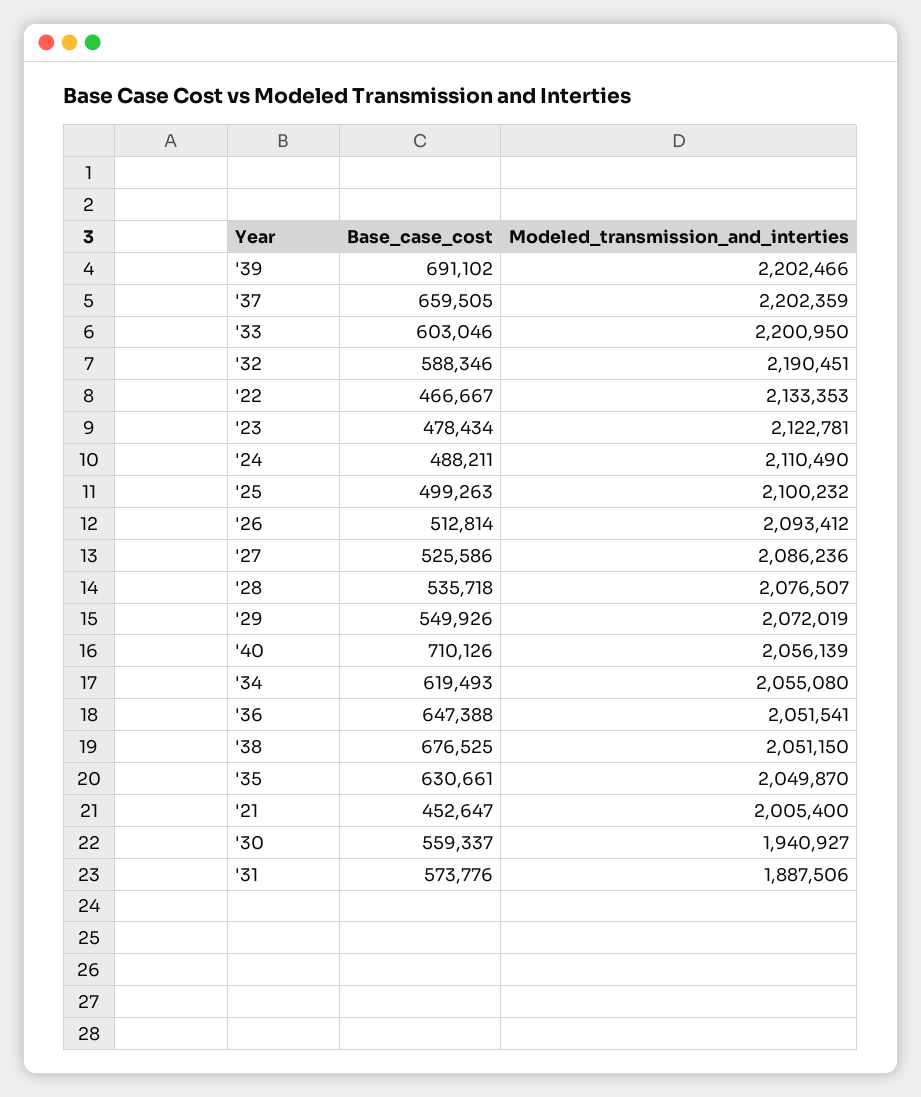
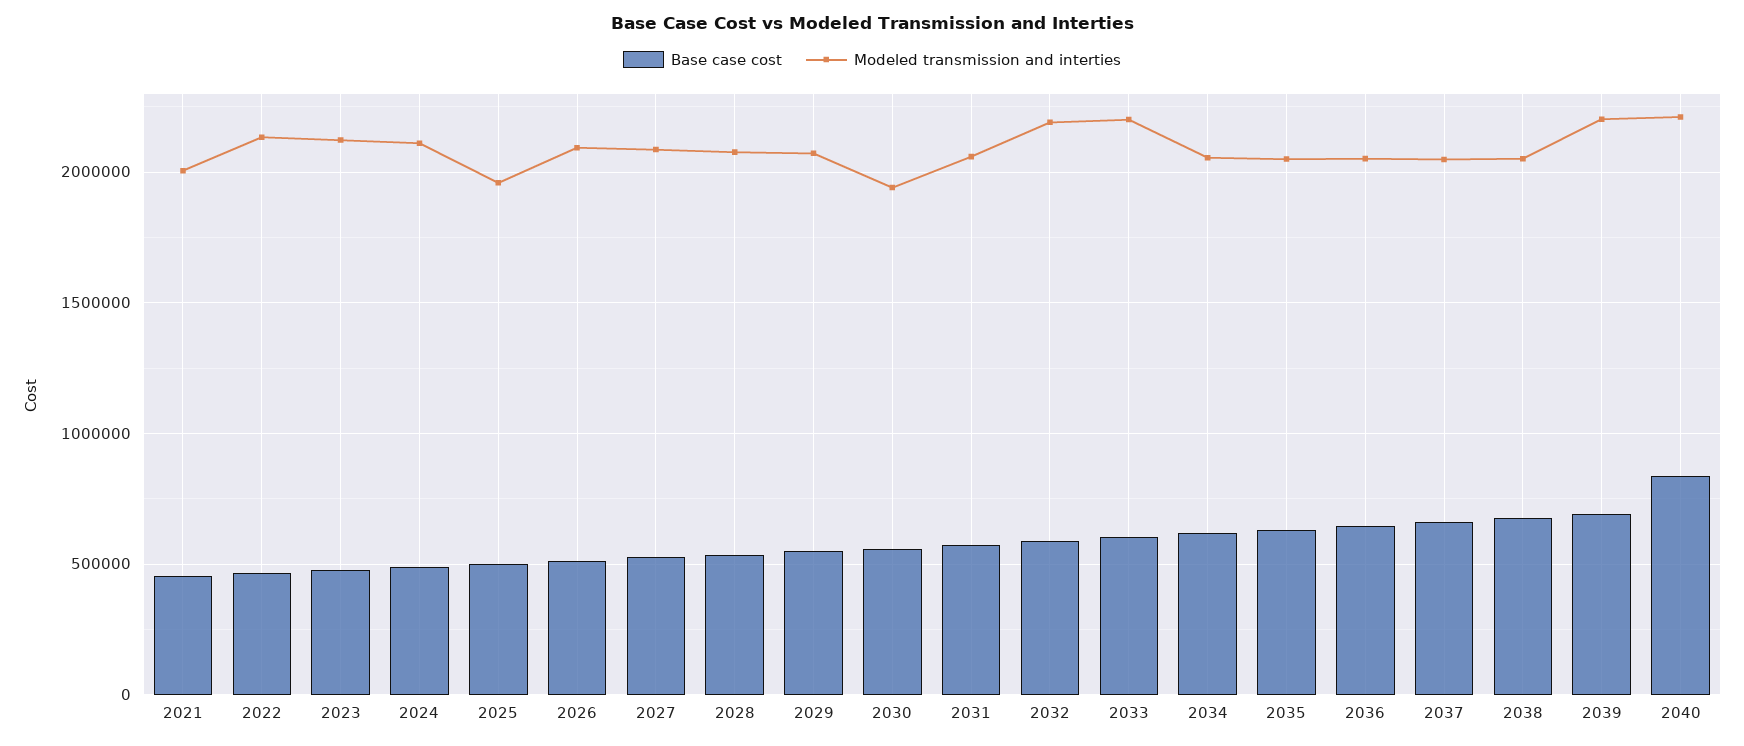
  {
    "Base_case_cost": {
      "'39": 691102,
      "'37": 659505,
      "'33": 603046,
      "'32": 588346,
      "'22": 466667,
      "'23": 478434,
      "'24": 488211,
      "'25": 499263,
      "'26": 512814,
      "'27": 525586,
      "'28": 535718,
      "'29": 549926,
-     "'40": 710126,
+     "'40": 850000,
      "'34": 619493,
      "'36": 647388,
      "'38": 676525,
      "'35": 630661,
      "'21": 452647,
      "'30": 559337,
      "'31": 573776
    },
    "Modeled_transmission_and_interties": {
      "'39": 2202466,
-     "'37": 2202359,
+     "'37": 2050000,
      "'33": 2200950,
      "'32": 2190451,
      "'22": 2133353,
      "'23": 2122781,
      "'24": 2110490,
-     "'25": 2100232,
+     "'25": 1950000,
      "'26": 2093412,
      "'27": 2086236,
      "'28": 2076507,
      "'29": 2072019,
-     "'40": 2056139,
+     "'40": 2200000,
      "'34": 2055080,
      "'36": 2051541,
      "'38": 2051150,
      "'35": 2049870,
      "'21": 2005400,
      "'30": 1940927,
-     "'31": 1887506
+     "'31": 2050000
    }
  }

